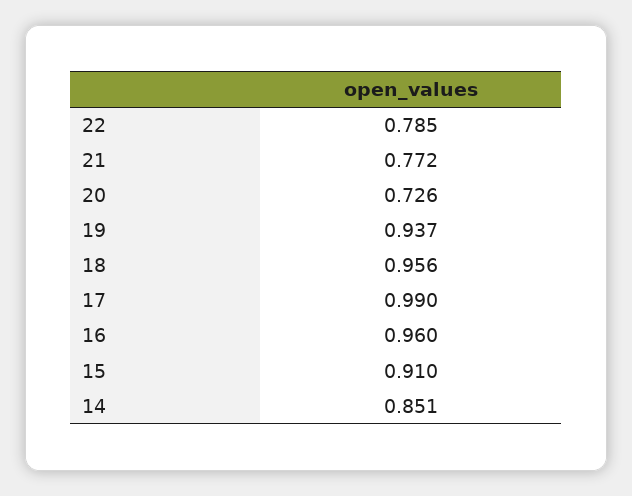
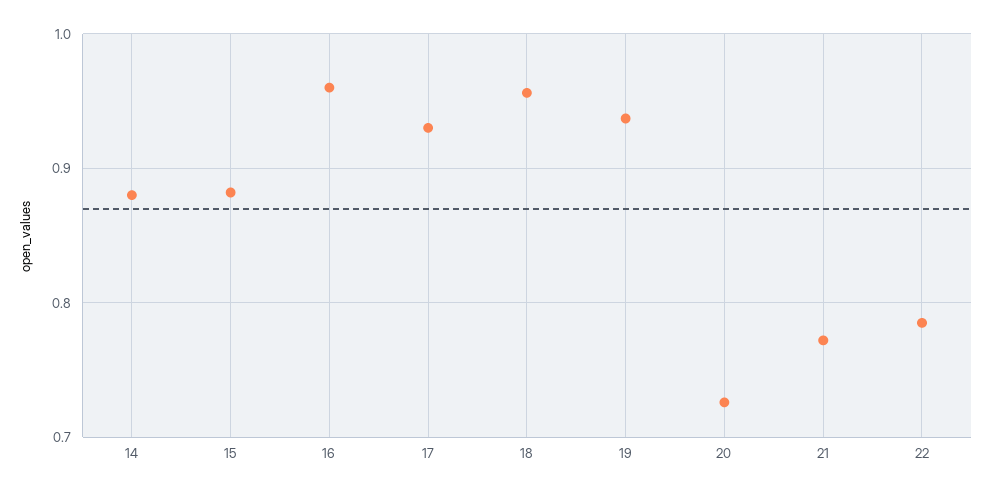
  {
    "22": 0.785,
    "21": 0.772,
    "20": 0.726,
    "19": 0.937,
    "18": 0.956,
-   "17": 0.99,
+   "17": 0.93,
    "16": 0.96,
-   "15": 0.91,
+   "15": 0.88,
-   "14": 0.851
+   "14": 0.88
  }

